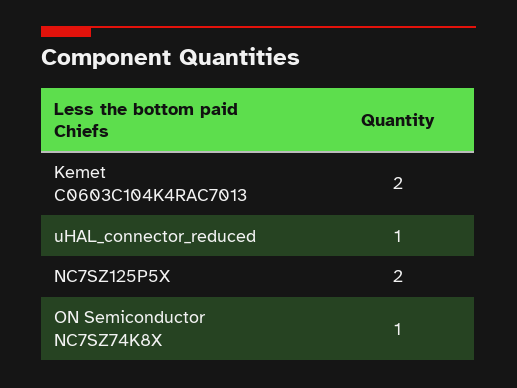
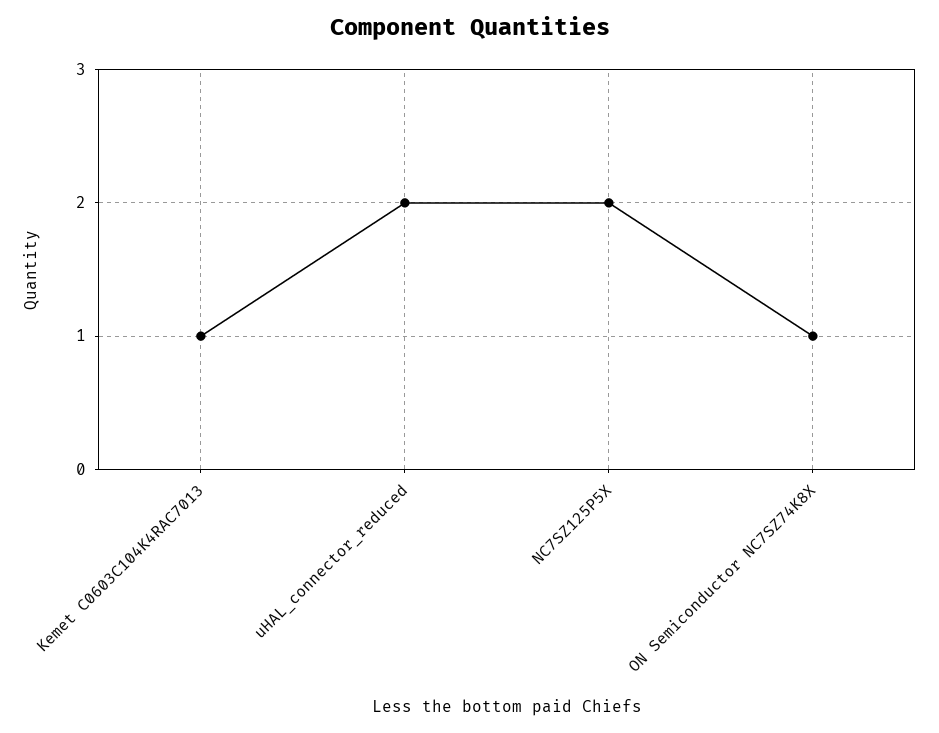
  {
-   "Kemet C0603C104K4RAC7013": 2,
+   "Kemet C0603C104K4RAC7013": 1,
-   "uHAL_connector_reduced": 1,
+   "uHAL_connector_reduced": 2,
    "NC7SZ125P5X": 2,
    "ON Semiconductor NC7SZ74K8X": 1
  }

